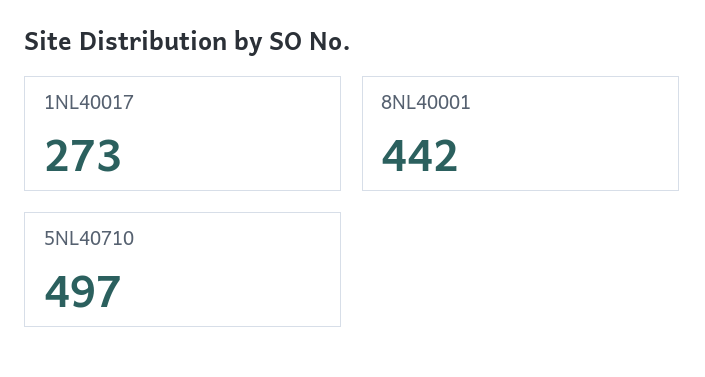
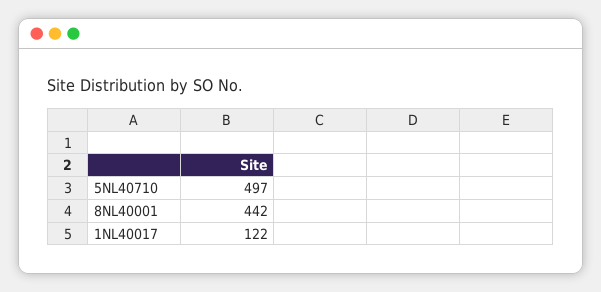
  {
-   "1NL40017": 273,
+   "1NL40017": 122,
    "8NL40001": 442,
    "5NL40710": 497
  }

